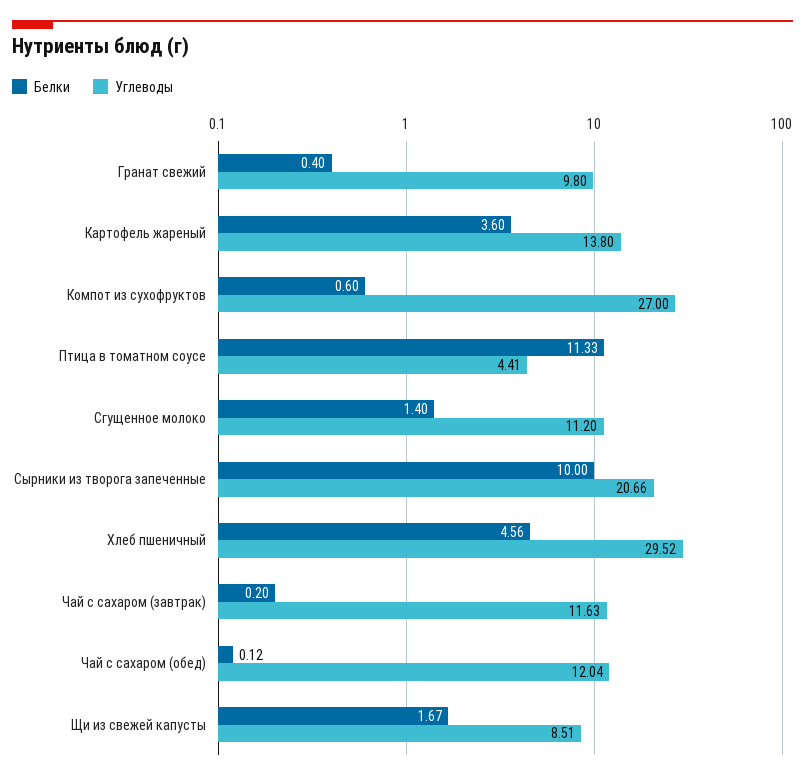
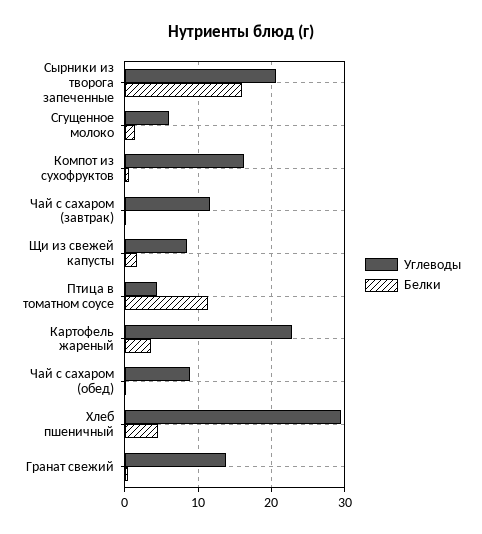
  {
    "Белки": {
      "Гранат свежий": 0.4,
      "Картофель жареный": 3.6,
      "Компот из сухофруктов": 0.6,
      "Птица в томатном соусе": 11.33,
      "Сгущенное молоко": 1.4,
-     "Сырники из творога запеченные": 10,
+     "Сырники из творога запеченные": 16,
      "Хлеб пшеничный": 4.56,
      "Чай с сахаром (завтрак)": 0.2,
      "Чай с сахаром (обед)": 0.12,
      "Щи из свежей капусты": 1.67
    },
    "Углеводы": {
-     "Гранат свежий": 9.8,
+     "Гранат свежий": 14,
-     "Картофель жареный": 13.8,
+     "Картофель жареный": 23,
-     "Компот из сухофруктов": 27,
+     "Компот из сухофруктов": 16,
      "Птица в томатном соусе": 4.41,
-     "Сгущенное молоко": 11.2,
+     "Сгущенное молоко": 6,
      "Сырники из творога запеченные": 20.66,
      "Хлеб пшеничный": 29.52,
      "Чай с сахаром (завтрак)": 11.63,
-     "Чай с сахаром (обед)": 12.04,
+     "Чай с сахаром (обед)": 9,
      "Щи из свежей капусты": 8.51
    }
  }

